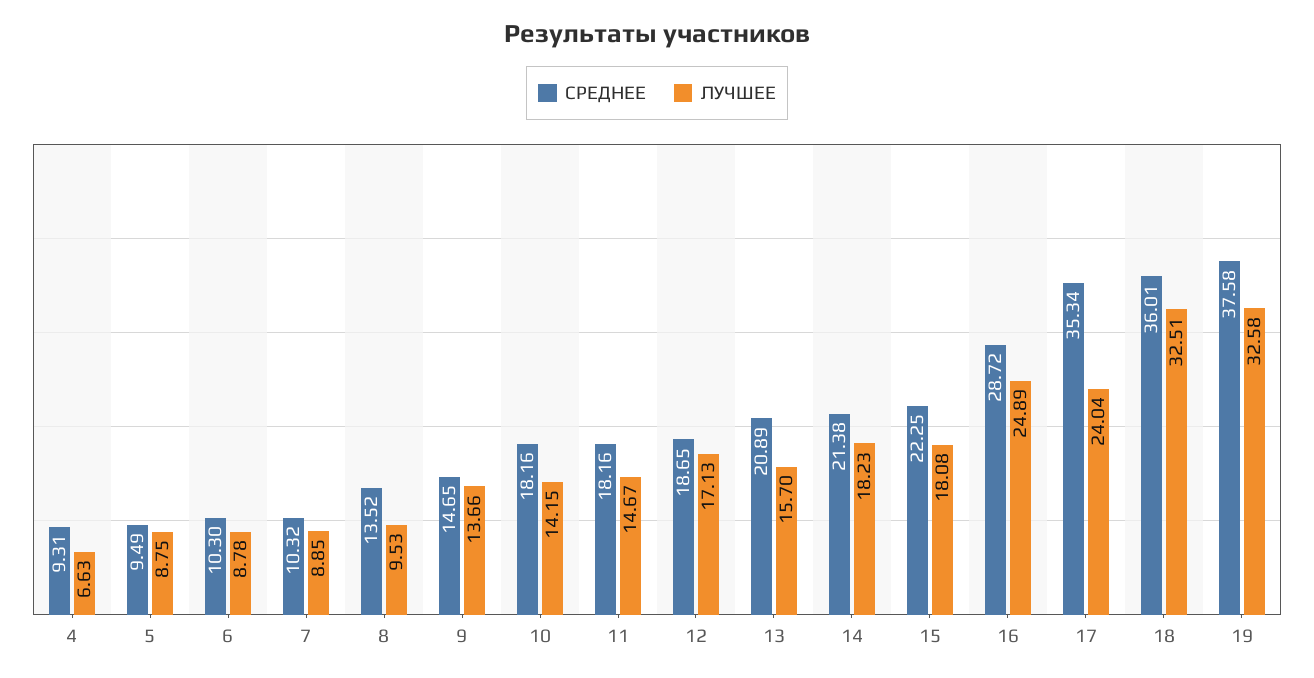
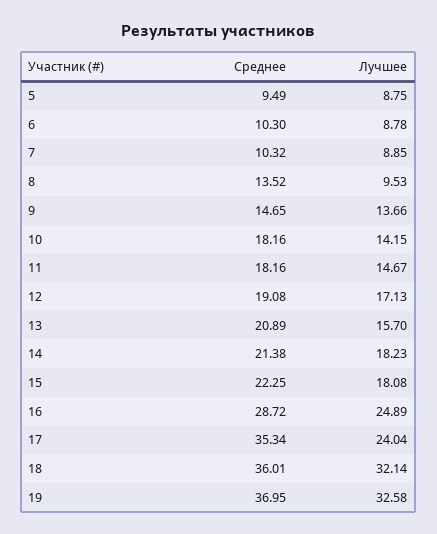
  {
    "СРЕДНЕЕ": {
-     "4": 9.31,
      "5": 9.49,
      "6": 10.3,
      "7": 10.32,
      "8": 13.52,
      "9": 14.65,
      "10": 18.16,
      "11": 18.16,
-     "12": 18.65,
+     "12": 19.08,
      "13": 20.89,
      "14": 21.38,
      "15": 22.25,
      "16": 28.72,
      "17": 35.34,
      "18": 36.01,
-     "19": 37.58
+     "19": 36.95
    },
    "ЛУЧШЕЕ": {
-     "4": 6.63,
      "5": 8.75,
      "6": 8.78,
      "7": 8.85,
      "8": 9.53,
      "9": 13.66,
      "10": 14.15,
      "11": 14.67,
      "12": 17.13,
      "13": 15.7,
      "14": 18.23,
      "15": 18.08,
      "16": 24.89,
      "17": 24.04,
-     "18": 32.51,
+     "18": 32.14,
      "19": 32.58
    }
  }

